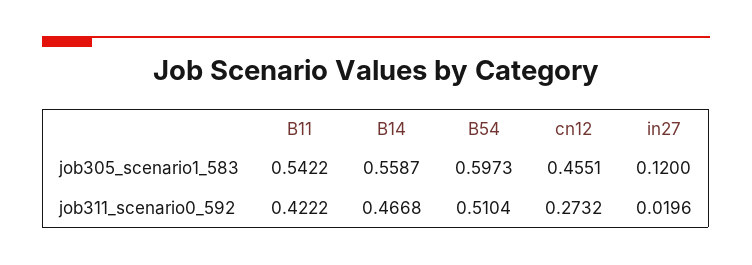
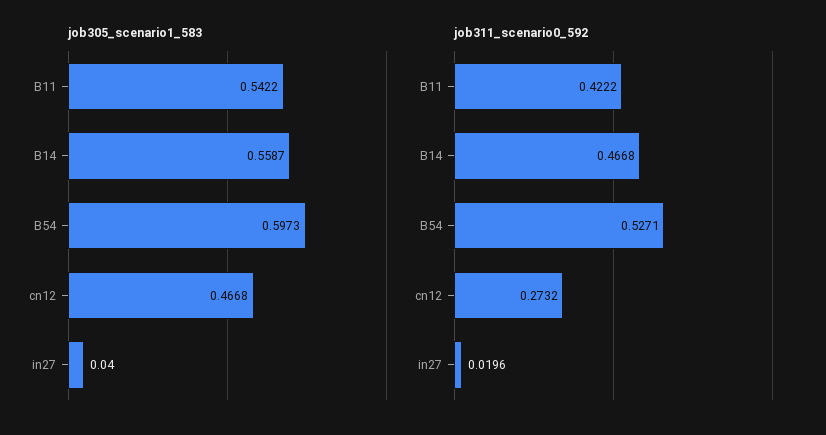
  {
    "job305_scenario1_583": {
      "B11": 0.5422,
      "B14": 0.5587,
      "B54": 0.5973,
-     "cn12": 0.4551,
+     "cn12": 0.4668,
-     "in27": 0.12
+     "in27": 0.04
    },
    "job311_scenario0_592": {
      "B11": 0.4222,
      "B14": 0.4668,
-     "B54": 0.5104,
+     "B54": 0.5271,
      "cn12": 0.2732,
      "in27": 0.0196
    }
  }

